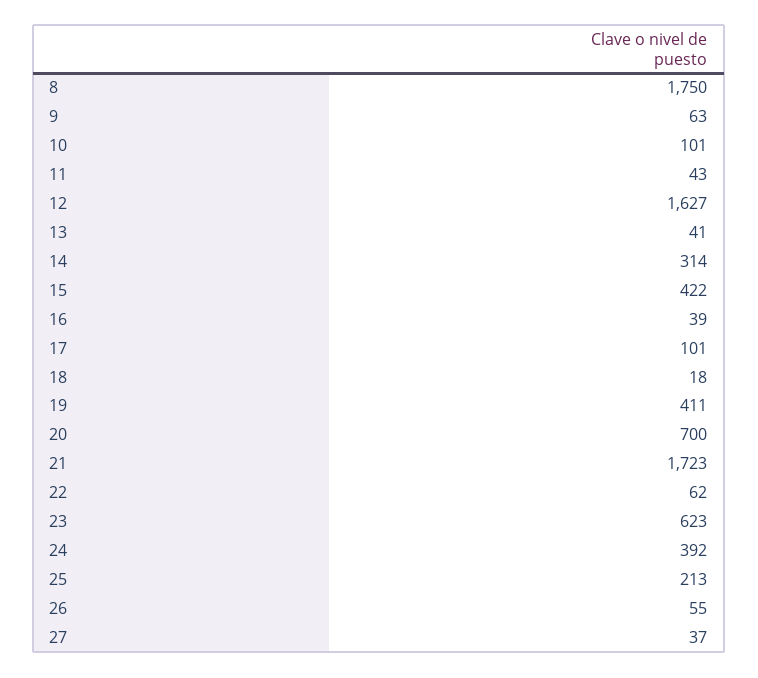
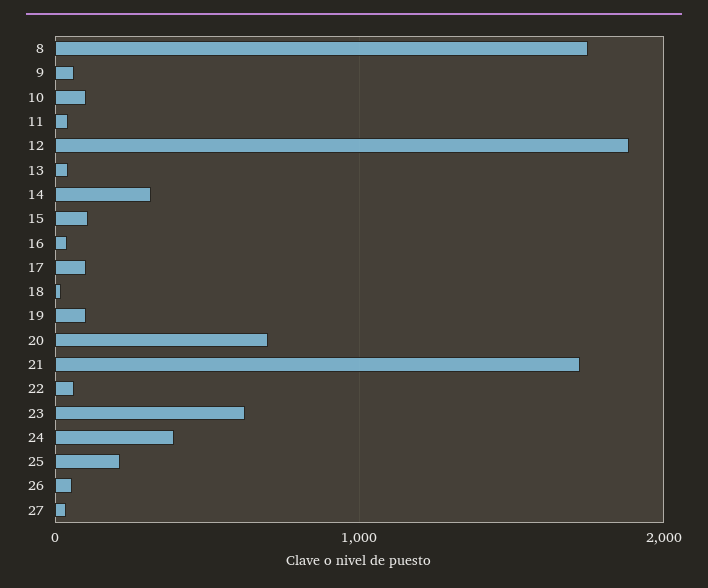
  {
    "8": 1750,
    "9": 63,
    "10": 101,
    "11": 43,
-   "12": 1627,
+   "12": 1900,
    "13": 41,
    "14": 314,
-   "15": 422,
+   "15": 100,
    "16": 39,
    "17": 101,
    "18": 18,
-   "19": 411,
+   "19": 100,
    "20": 700,
    "21": 1723,
    "22": 62,
    "23": 623,
    "24": 392,
    "25": 213,
    "26": 55,
    "27": 37
  }

